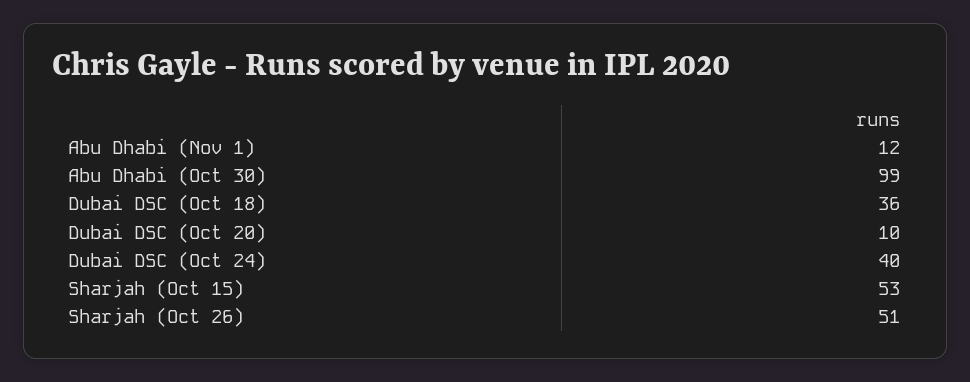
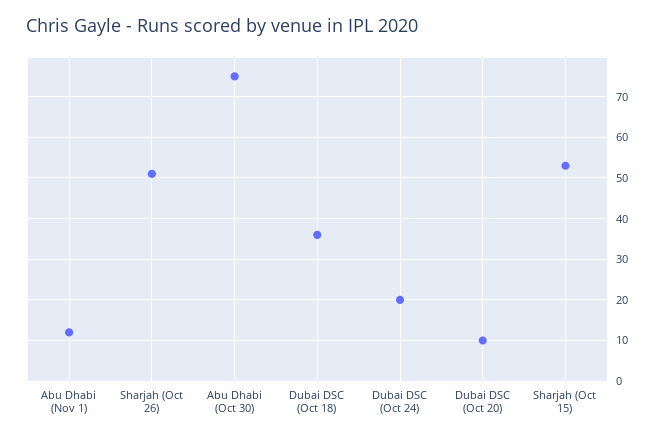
  {
    "Abu Dhabi (Nov 1)": 12,
-   "Abu Dhabi (Oct 30)": 99,
+   "Abu Dhabi (Oct 30)": 75,
    "Dubai DSC (Oct 18)": 36,
    "Dubai DSC (Oct 20)": 10,
-   "Dubai DSC (Oct 24)": 40,
+   "Dubai DSC (Oct 24)": 20,
    "Sharjah (Oct 15)": 53,
    "Sharjah (Oct 26)": 51
  }

